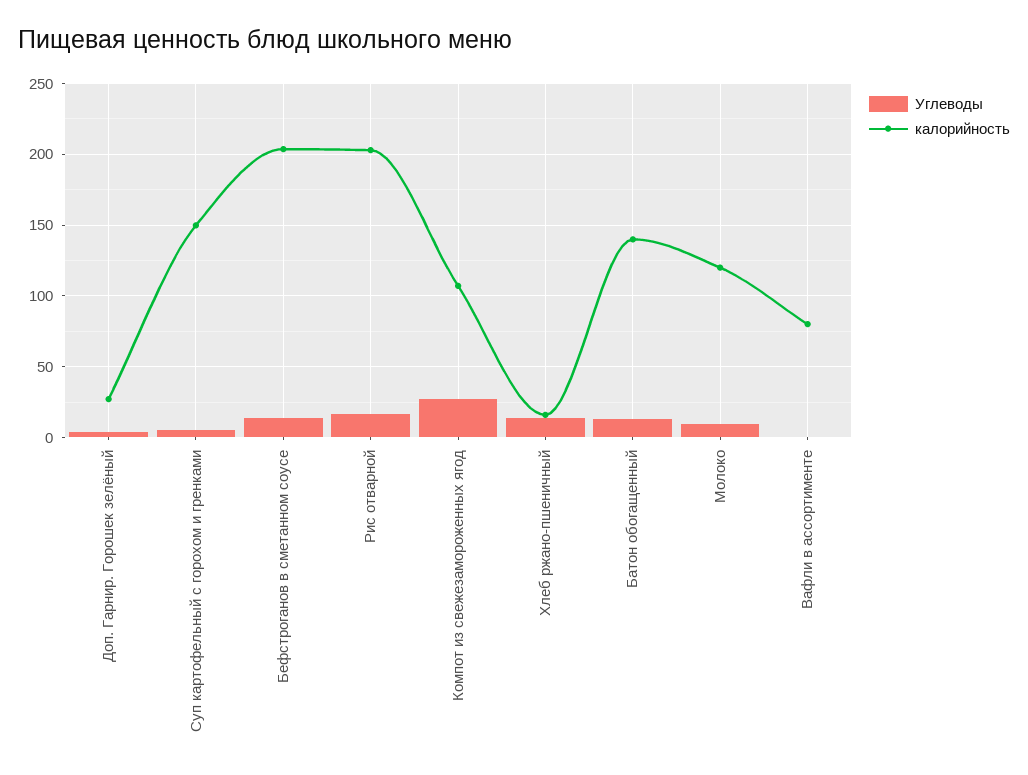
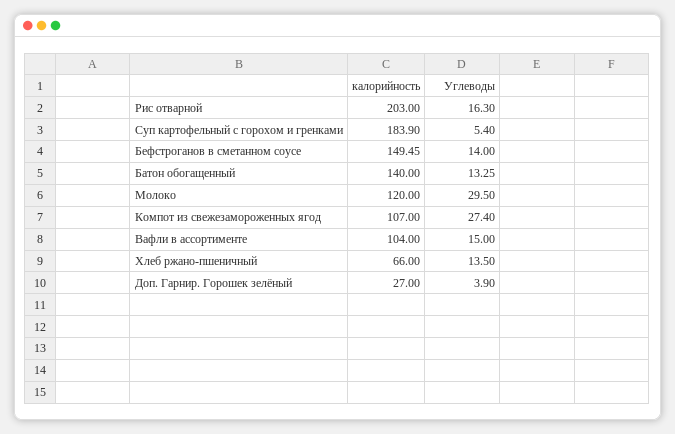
  {
    "Углеводы": {
      "Доп. Гарнир. Горошек зелёный": 3.9,
      "Суп картофельный с горохом и гренками": 5.4,
      "Бефстроганов в сметанном соусе": 14,
      "Рис отварной": 16.3,
      "Компот из свежезамороженных ягод": 27.4,
      "Хлеб ржано-пшеничный": 13.5,
      "Батон обогащенный": 13.25,
-     "Молоко": 10,
+     "Молоко": 29.5,
-     "Вафли в ассортименте": 0
+     "Вафли в ассортименте": 15
    },
    "калорийность": {
      "Доп. Гарнир. Горошек зелёный": 27,
-     "Суп картофельный с горохом и гренками": 150,
+     "Суп картофельный с горохом и гренками": 183.9,
-     "Бефстроганов в сметанном соусе": 205,
+     "Бефстроганов в сметанном соусе": 149.45,
      "Рис отварной": 203,
      "Компот из свежезамороженных ягод": 107,
-     "Хлеб ржано-пшеничный": 15,
+     "Хлеб ржано-пшеничный": 66,
      "Батон обогащенный": 140,
      "Молоко": 120,
-     "Вафли в ассортименте": 80
+     "Вафли в ассортименте": 104
    }
  }

